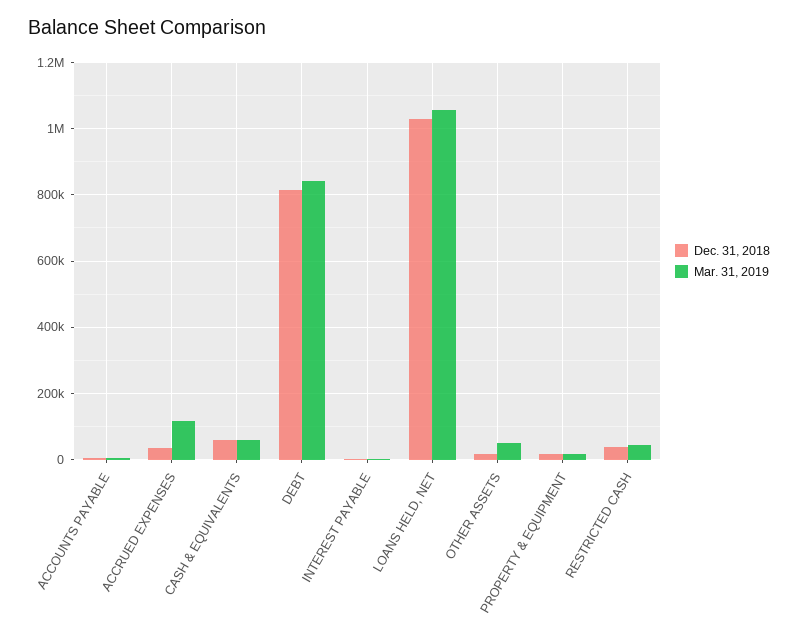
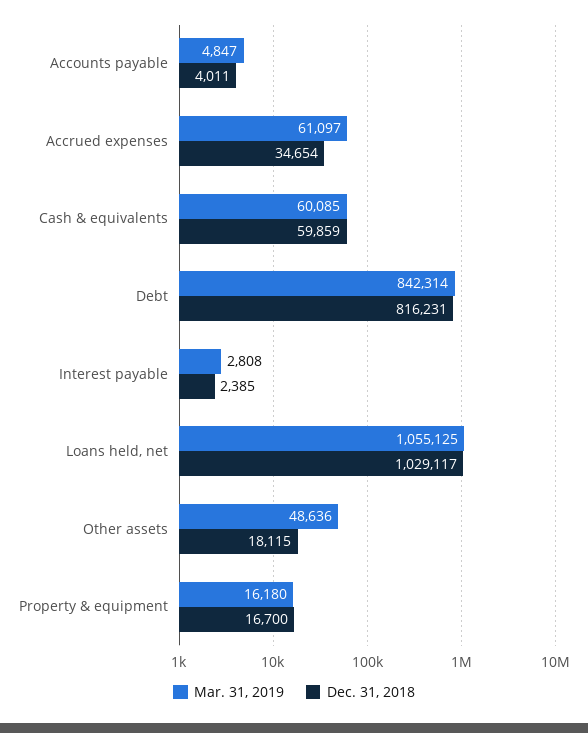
  {
    "Dec. 31, 2018": {
      "ACCOUNTS PAYABLE": 4011,
      "ACCRUED EXPENSES": 34654,
      "CASH & EQUIVALENTS": 59859,
      "DEBT": 816231,
      "INTEREST PAYABLE": 2385,
      "LOANS HELD, NET": 1029117,
      "OTHER ASSETS": 18115,
-     "PROPERTY & EQUIPMENT": 16700,
+     "PROPERTY & EQUIPMENT": 16700
-     "RESTRICTED CASH": 40000
    },
    "Mar. 31, 2019": {
      "ACCOUNTS PAYABLE": 4847,
-     "ACCRUED EXPENSES": 120000,
+     "ACCRUED EXPENSES": 61097,
      "CASH & EQUIVALENTS": 60085,
      "DEBT": 842314,
      "INTEREST PAYABLE": 2808,
      "LOANS HELD, NET": 1055125,
      "OTHER ASSETS": 48636,
-     "PROPERTY & EQUIPMENT": 16180,
+     "PROPERTY & EQUIPMENT": 16180
-     "RESTRICTED CASH": 40000
    }
  }

